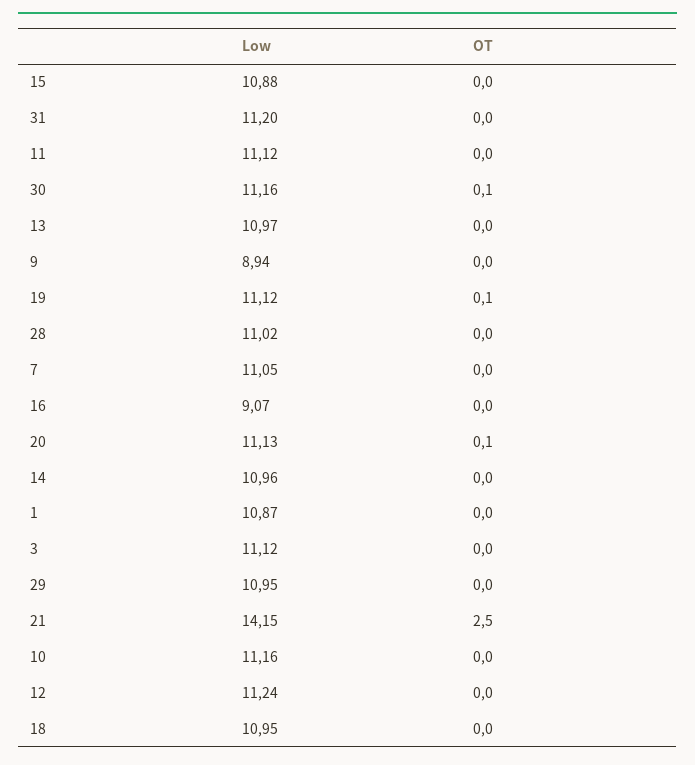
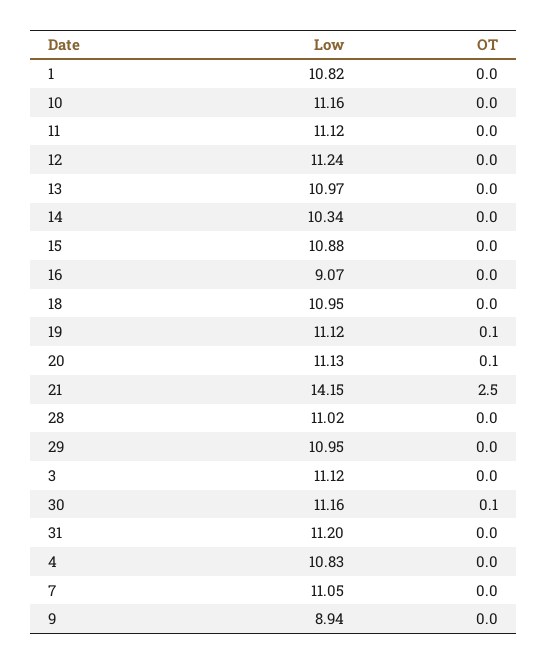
  {
    "Low": {
      "15": 10.88,
      "31": 11.2,
      "11": 11.12,
      "30": 11.16,
      "13": 10.97,
      "9": 8.94,
      "19": 11.12,
      "28": 11.02,
      "7": 11.05,
      "16": 9.07,
      "20": 11.13,
-     "14": 10.96,
+     "14": 10.34,
-     "1": 10.87,
+     "1": 10.82,
      "3": 11.12,
      "29": 10.95,
      "21": 14.15,
      "10": 11.16,
      "12": 11.24,
-     "18": 10.95
+     "18": 10.95,
+     "4": 10.83
    },
    "OT": {
      "15": 0,
      "31": 0,
      "11": 0,
      "30": 0.1,
      "13": 0,
      "9": 0,
      "19": 0.1,
      "28": 0,
      "7": 0,
      "16": 0,
      "20": 0.1,
      "14": 0,
      "1": 0,
      "3": 0,
      "29": 0,
      "21": 2.5,
      "10": 0,
      "12": 0,
-     "18": 0
+     "18": 0,
+     "4": 0
    }
  }

